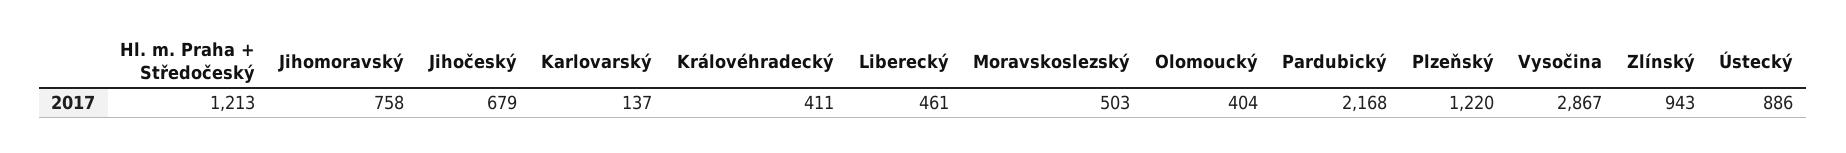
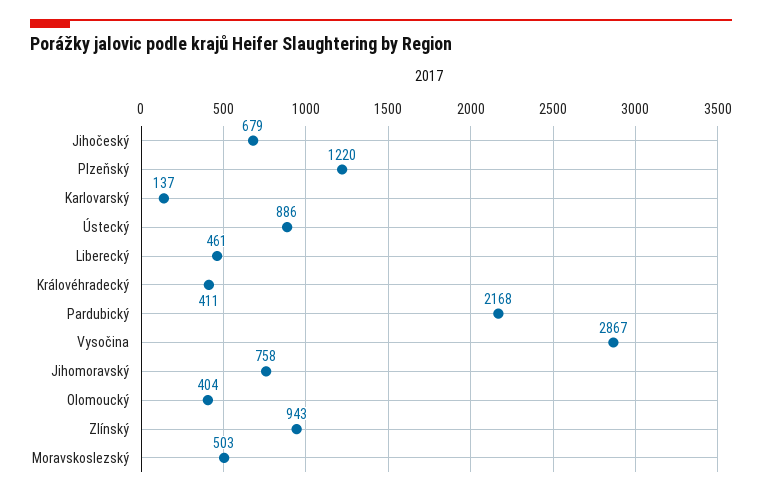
  {
-   "Hl. m. Praha + Středočeský": 1213,
    "Jihomoravský": 758,
    "Jihočeský": 679,
    "Karlovarský": 137,
    "Královéhradecký": 411,
    "Liberecký": 461,
    "Moravskoslezský": 503,
    "Olomoucký": 404,
    "Pardubický": 2168,
    "Plzeňský": 1220,
    "Vysočina": 2867,
    "Zlínský": 943,
    "Ústecký": 886
  }

